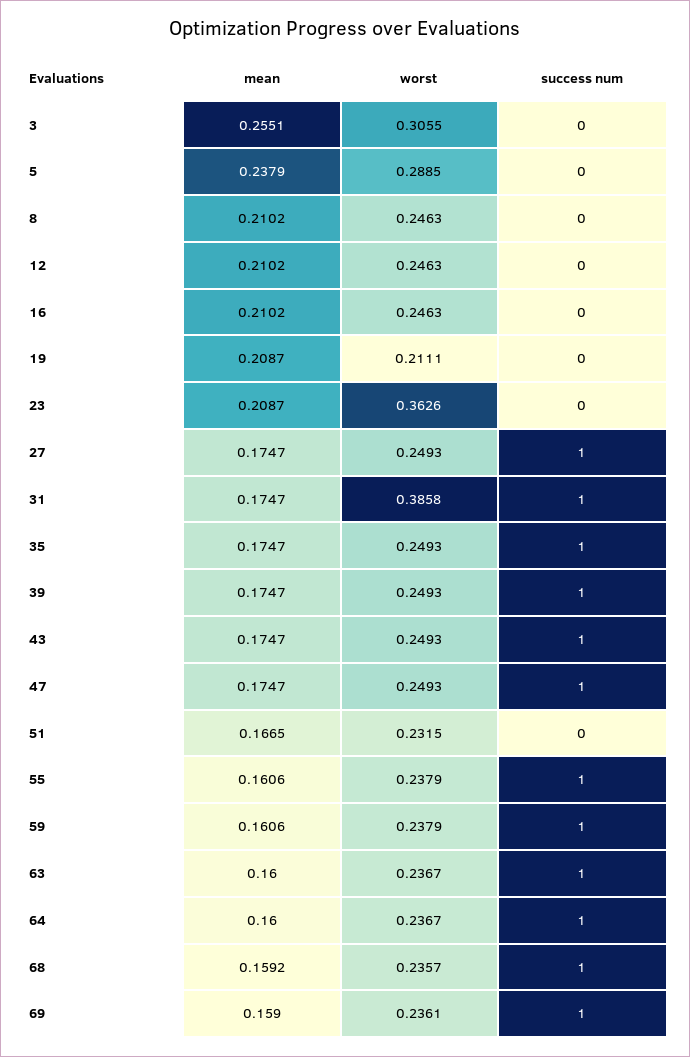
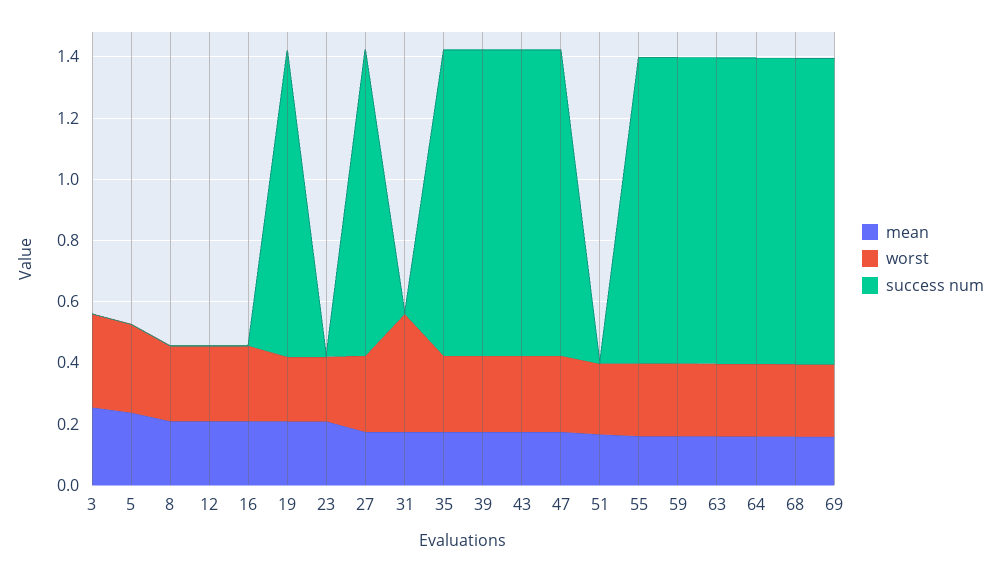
  {
    "mean": {
      "3": 0.2551,
      "5": 0.2379,
      "8": 0.2102,
      "12": 0.2102,
      "16": 0.2102,
      "19": 0.2087,
      "23": 0.2087,
      "27": 0.1747,
      "31": 0.1747,
      "35": 0.1747,
      "39": 0.1747,
      "43": 0.1747,
      "47": 0.1747,
      "51": 0.1665,
      "55": 0.1606,
      "59": 0.1606,
      "63": 0.16,
      "64": 0.16,
      "68": 0.1592,
      "69": 0.159
    },
    "worst": {
      "3": 0.3055,
      "5": 0.2885,
      "8": 0.2463,
      "12": 0.2463,
      "16": 0.2463,
      "19": 0.2111,
-     "23": 0.3626,
+     "23": 0.2,
      "27": 0.2493,
      "31": 0.3858,
      "35": 0.2493,
      "39": 0.2493,
      "43": 0.2493,
      "47": 0.2493,
      "51": 0.2315,
      "55": 0.2379,
      "59": 0.2379,
      "63": 0.2367,
      "64": 0.2367,
      "68": 0.2357,
      "69": 0.2361
    },
    "success num": {
      "3": 0,
      "5": 0,
      "8": 0,
      "12": 0,
      "16": 0,
-     "19": 0,
+     "19": 1,
      "23": 0,
      "27": 1,
-     "31": 1,
+     "31": 0,
      "35": 1,
      "39": 1,
      "43": 1,
      "47": 1,
      "51": 0,
      "55": 1,
      "59": 1,
      "63": 1,
      "64": 1,
      "68": 1,
      "69": 1
    }
  }

